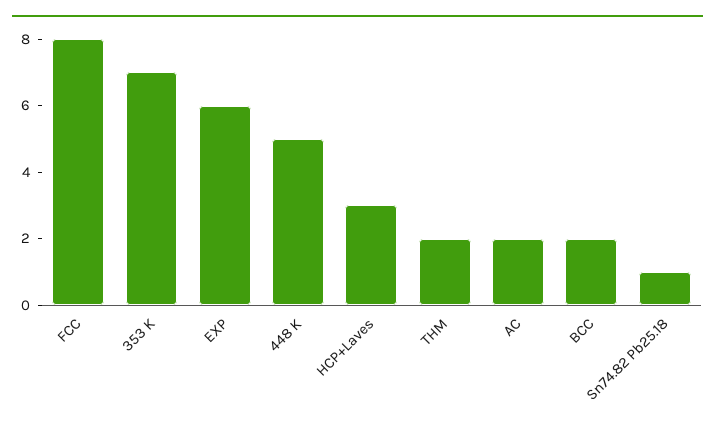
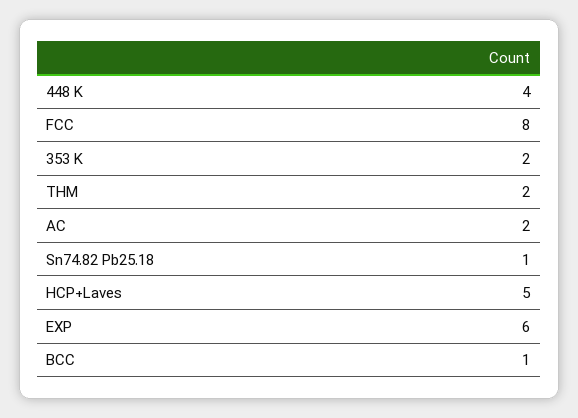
  {
    "FCC": 8,
-   "353 K": 7,
+   "353 K": 2,
    "EXP": 6,
-   "448 K": 5,
+   "448 K": 4,
-   "HCP+Laves": 3,
+   "HCP+Laves": 5,
    "THM": 2,
    "AC": 2,
-   "BCC": 2,
+   "BCC": 1,
    "Sn74.82 Pb25.18": 1
  }

